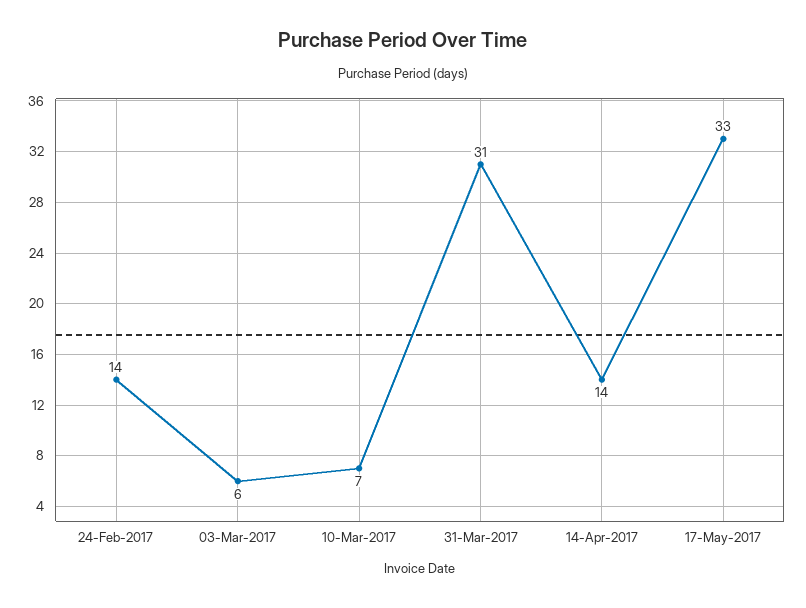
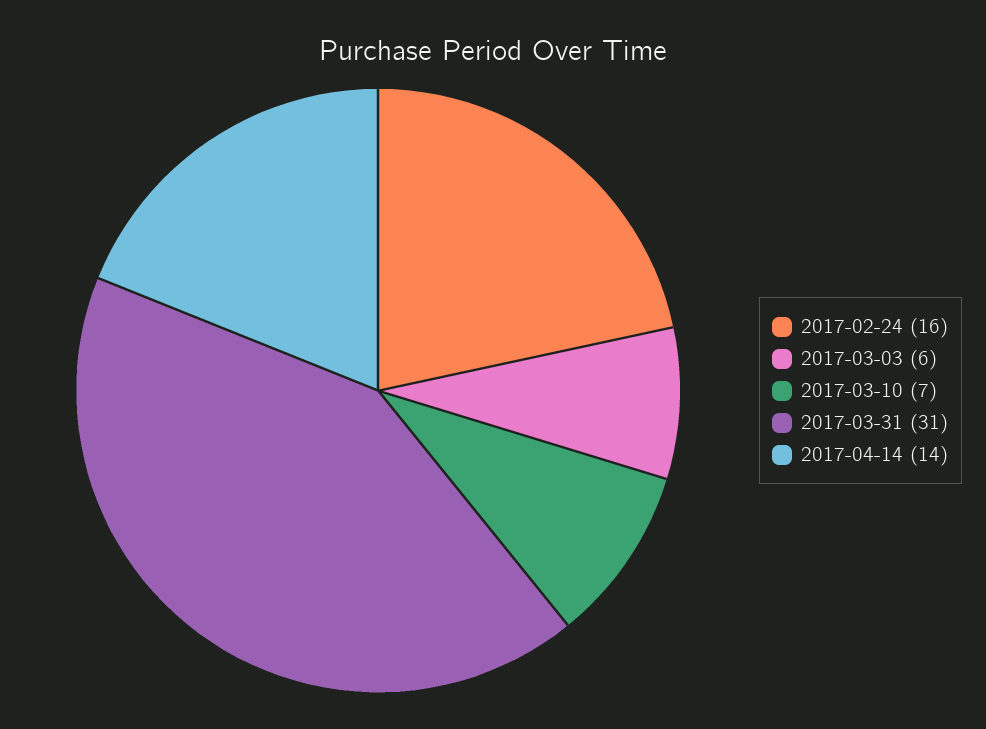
  {
-   "24-Feb-2017": 14,
+   "24-Feb-2017": 16,
    "03-Mar-2017": 6,
    "10-Mar-2017": 7,
    "31-Mar-2017": 31,
-   "14-Apr-2017": 14,
+   "14-Apr-2017": 14
-   "17-May-2017": 33
  }

